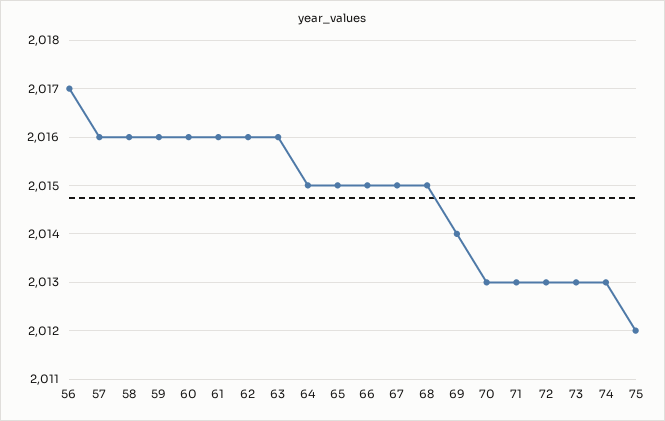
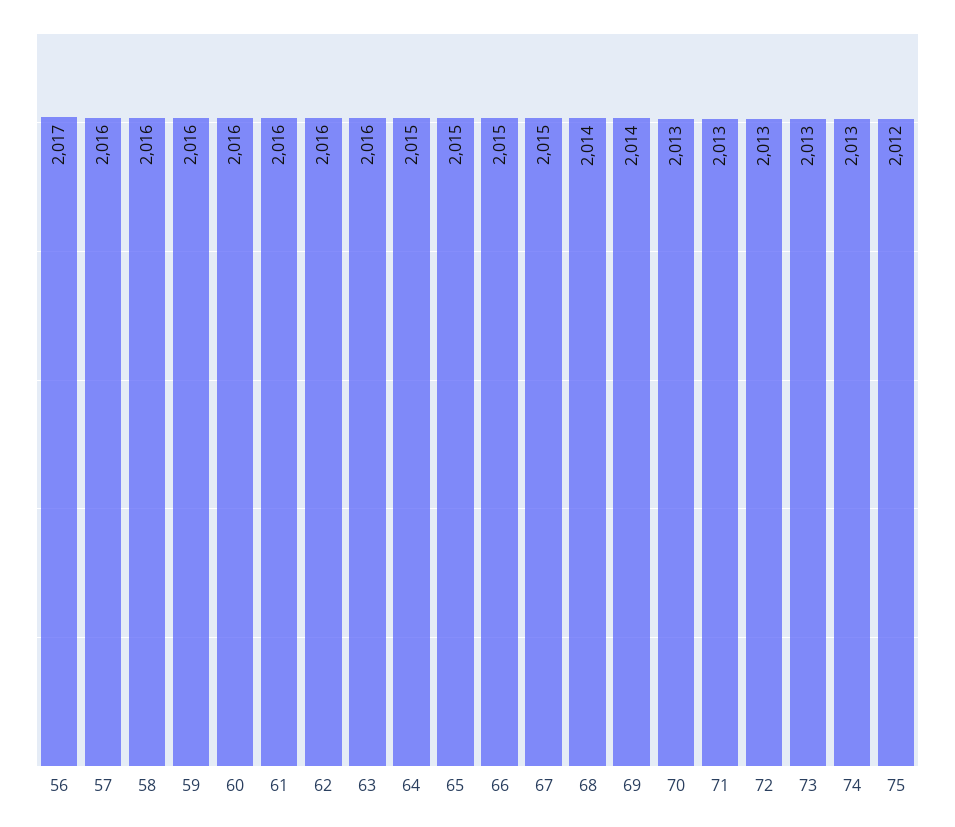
  {
    "56": 2017,
    "57": 2016,
    "58": 2016,
    "59": 2016,
    "60": 2016,
    "61": 2016,
    "62": 2016,
    "63": 2016,
    "64": 2015,
    "65": 2015,
    "66": 2015,
    "67": 2015,
-   "68": 2015,
+   "68": 2014,
    "69": 2014,
    "70": 2013,
    "71": 2013,
    "72": 2013,
    "73": 2013,
    "74": 2013,
    "75": 2012
  }

